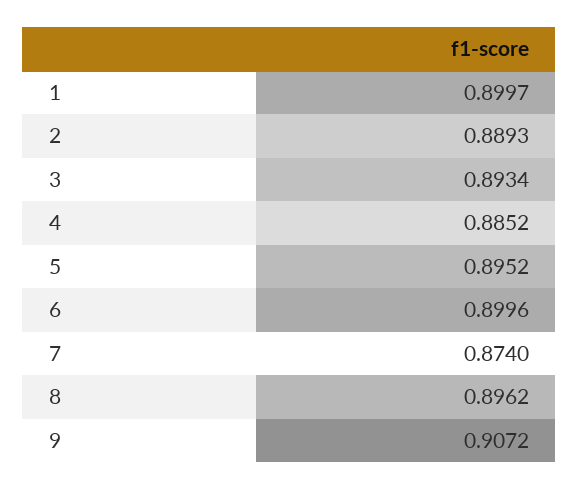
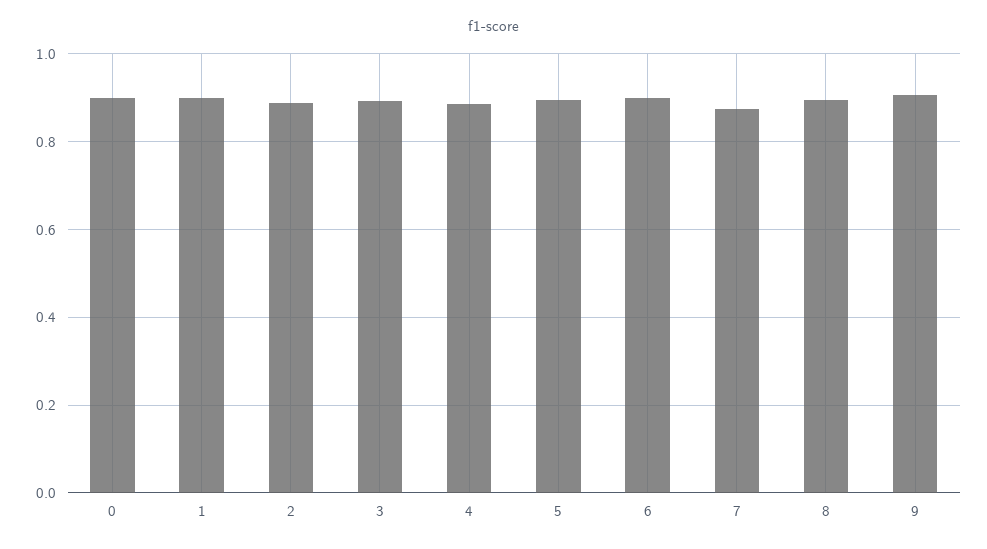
  {
    "1": 0.8997,
    "2": 0.8893,
    "3": 0.8934,
    "4": 0.8852,
    "5": 0.8952,
    "6": 0.8996,
    "7": 0.874,
    "8": 0.8962,
-   "9": 0.9072
+   "9": 0.9072,
+   "0": 0.9
  }

